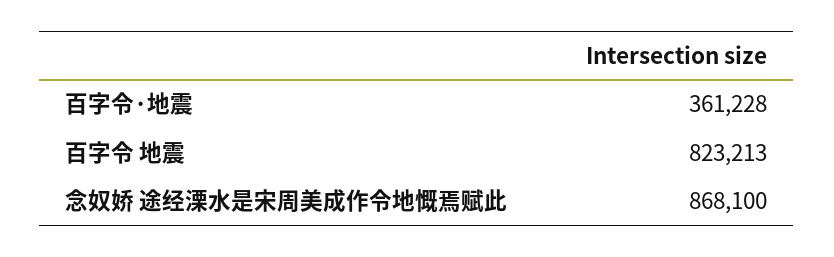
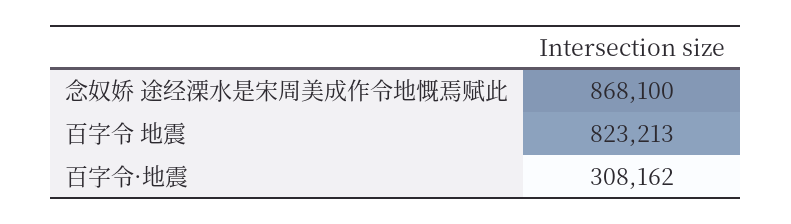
  {
-   "百字令·地震": 361228,
+   "百字令·地震": 308162,
    "百字令 地震": 823213,
    "念奴娇 途经溧水是宋周美成作令地慨焉赋此": 868100
  }

